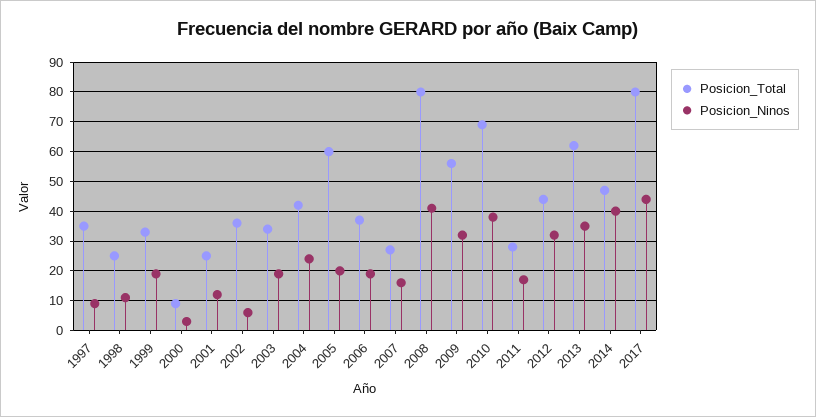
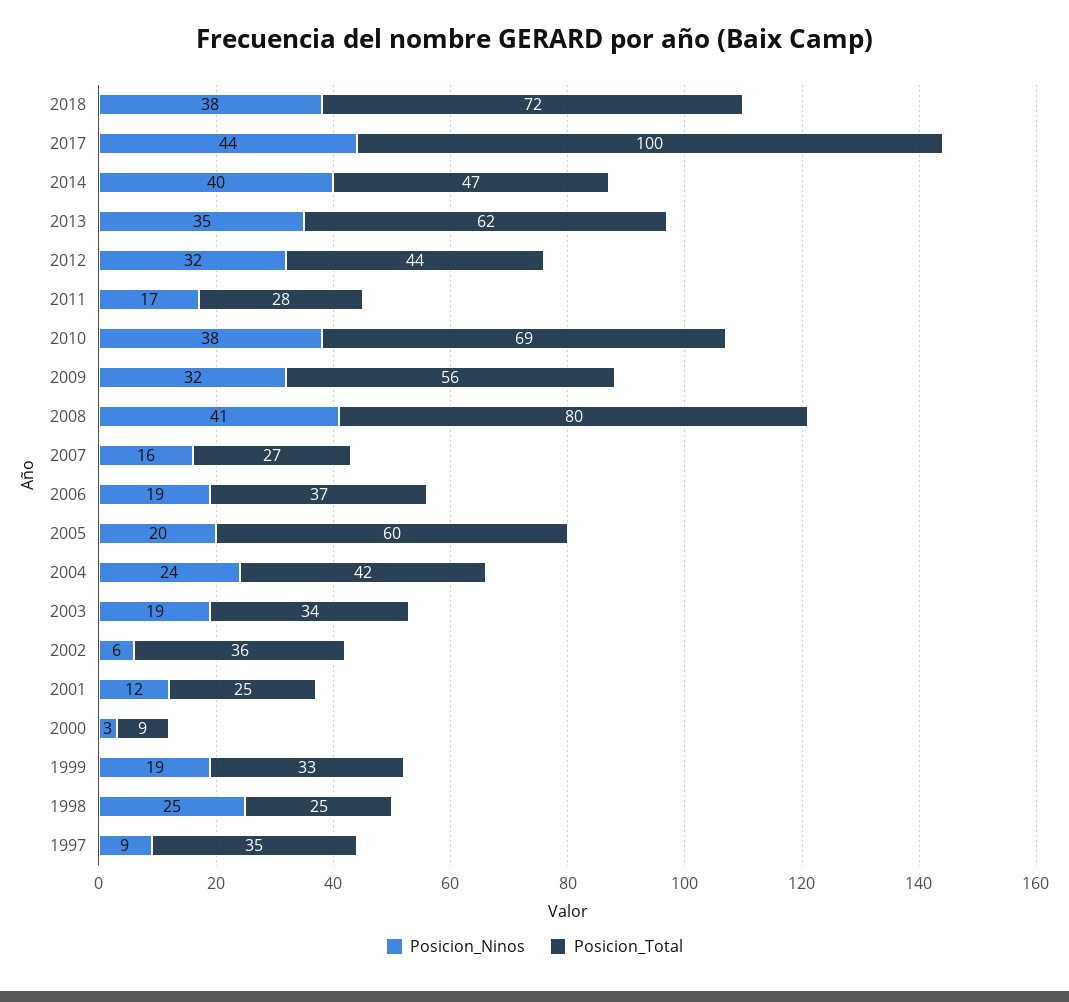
  {
    "Posicion_Total": {
      "1997": 35,
      "1998": 25,
      "1999": 33,
      "2000": 9,
      "2001": 25,
      "2002": 36,
      "2003": 34,
      "2004": 42,
      "2005": 60,
      "2006": 37,
      "2007": 27,
      "2008": 80,
      "2009": 56,
      "2010": 69,
      "2011": 28,
      "2012": 44,
      "2013": 62,
      "2014": 47,
-     "2017": 80
+     "2017": 100,
+     "2018": 72
    },
    "Posicion_Ninos": {
      "1997": 9,
-     "1998": 10,
+     "1998": 25,
      "1999": 19,
      "2000": 3,
      "2001": 12,
      "2002": 6,
      "2003": 19,
      "2004": 24,
      "2005": 20,
      "2006": 19,
      "2007": 16,
      "2008": 41,
      "2009": 32,
      "2010": 38,
      "2011": 17,
      "2012": 32,
      "2013": 35,
      "2014": 40,
-     "2017": 44
+     "2017": 44,
+     "2018": 38
    }
  }

